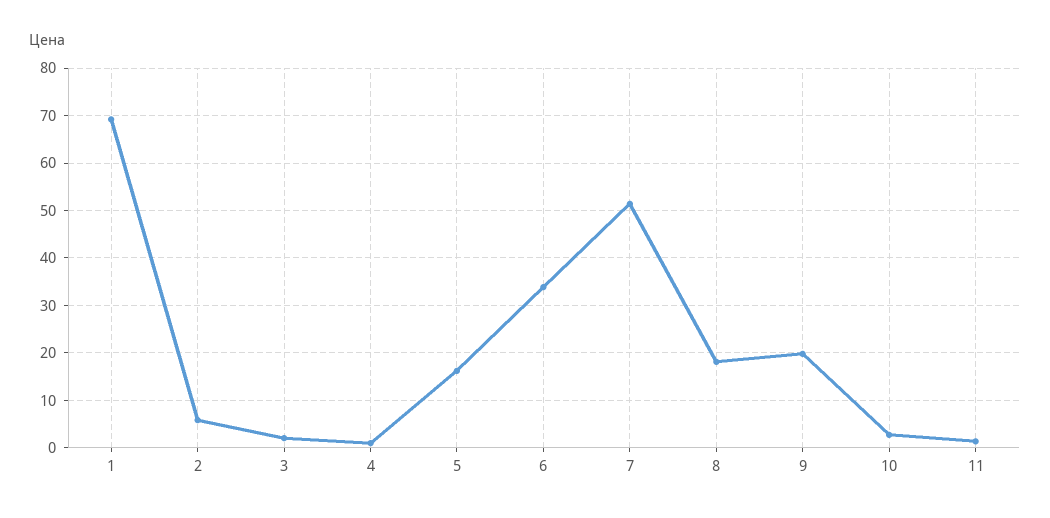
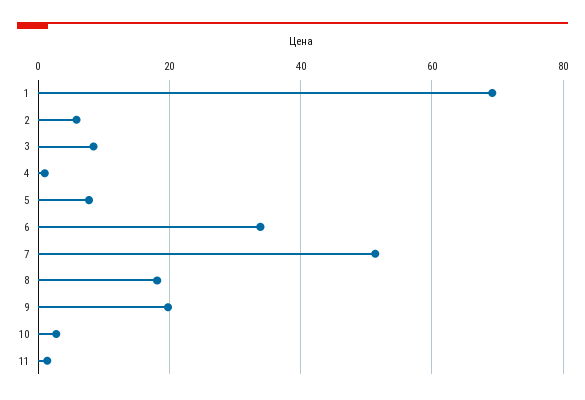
  {
    "1": 70,
    "2": 6,
-   "3": 2,
+   "3": 8,
    "4": 2,
-   "5": 16,
+   "5": 8,
    "6": 34,
    "7": 52,
    "8": 18,
    "9": 20,
    "10": 2,
    "11": 2
  }

